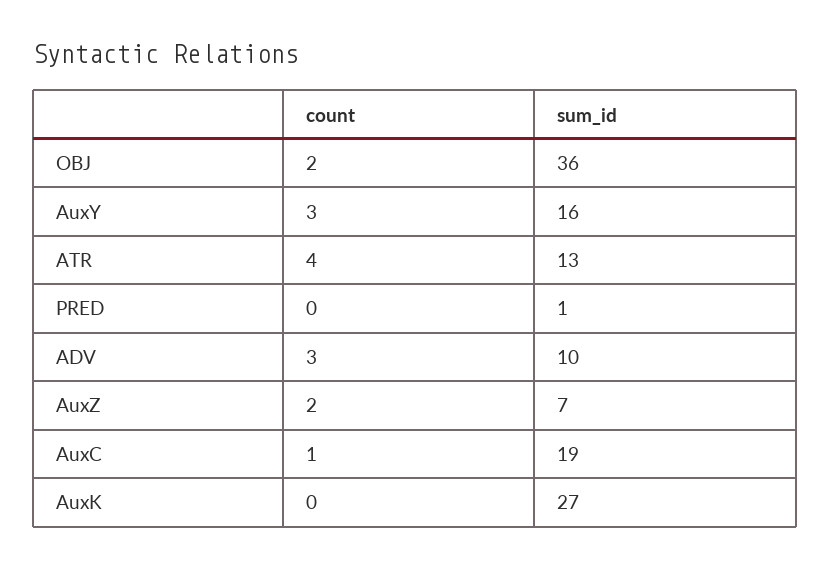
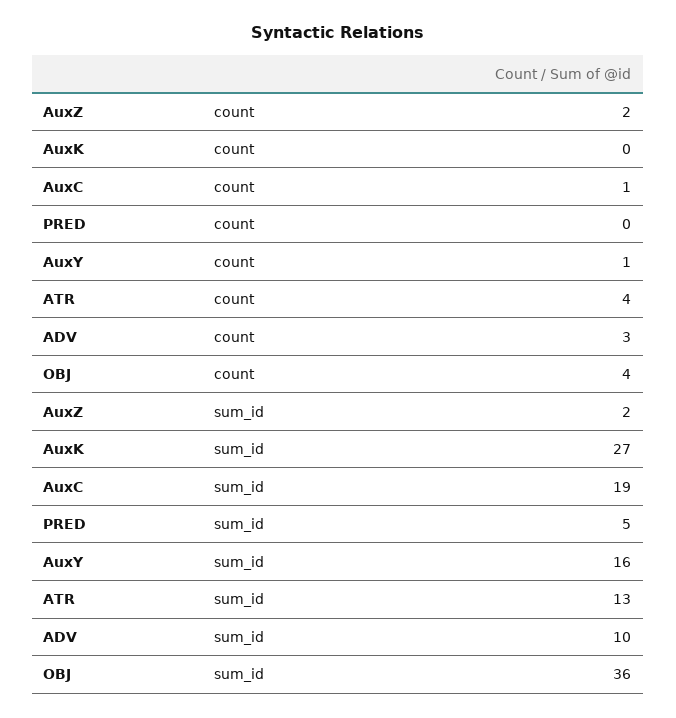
  {
    "count": {
-     "OBJ": 2,
+     "OBJ": 4,
-     "AuxY": 3,
+     "AuxY": 1,
      "ATR": 4,
      "PRED": 0,
      "ADV": 3,
      "AuxZ": 2,
      "AuxC": 1,
      "AuxK": 0
    },
    "sum_id": {
      "OBJ": 36,
      "AuxY": 16,
      "ATR": 13,
-     "PRED": 1,
+     "PRED": 5,
      "ADV": 10,
-     "AuxZ": 7,
+     "AuxZ": 2,
      "AuxC": 19,
      "AuxK": 27
    }
  }

